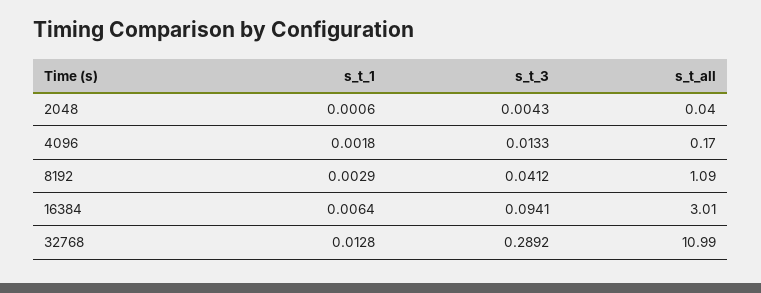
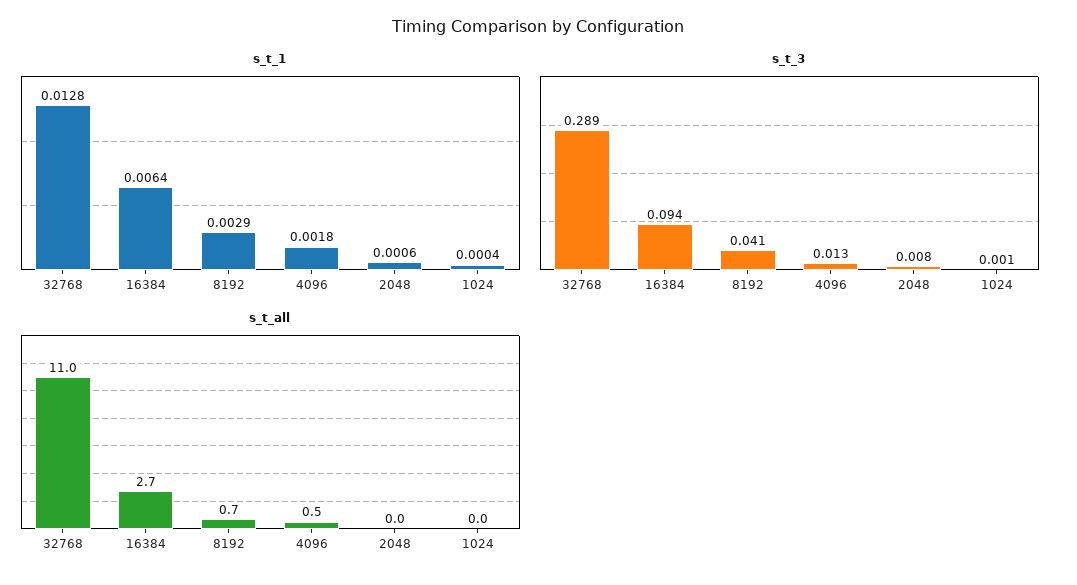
  {
    "s_t_1": {
      "2048": 0.0006,
      "4096": 0.0018,
      "8192": 0.0029,
      "16384": 0.0064,
-     "32768": 0.0128
+     "32768": 0.0128,
+     "1024": 0.0004
    },
    "s_t_3": {
-     "2048": 0.0043,
+     "2048": 0.008,
      "4096": 0.0133,
      "8192": 0.0412,
      "16384": 0.0941,
-     "32768": 0.2892
+     "32768": 0.2892,
+     "1024": 0.001
    },
    "s_t_all": {
      "2048": 0.04,
-     "4096": 0.17,
+     "4096": 0.5,
-     "8192": 1.09,
+     "8192": 0.7,
-     "16384": 3.01,
+     "16384": 2.7,
-     "32768": 10.99
+     "32768": 10.99,
+     "1024": 0
    }
  }

